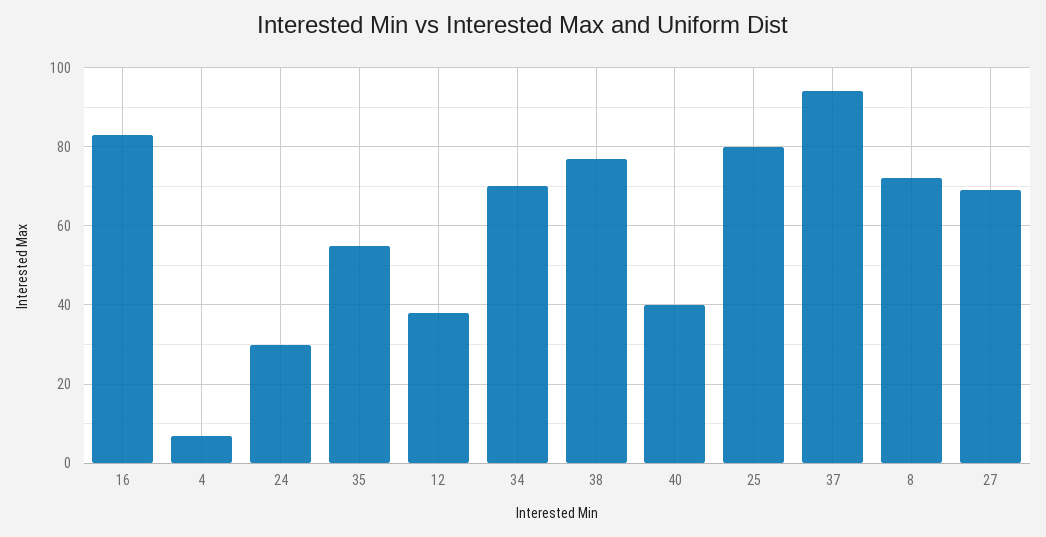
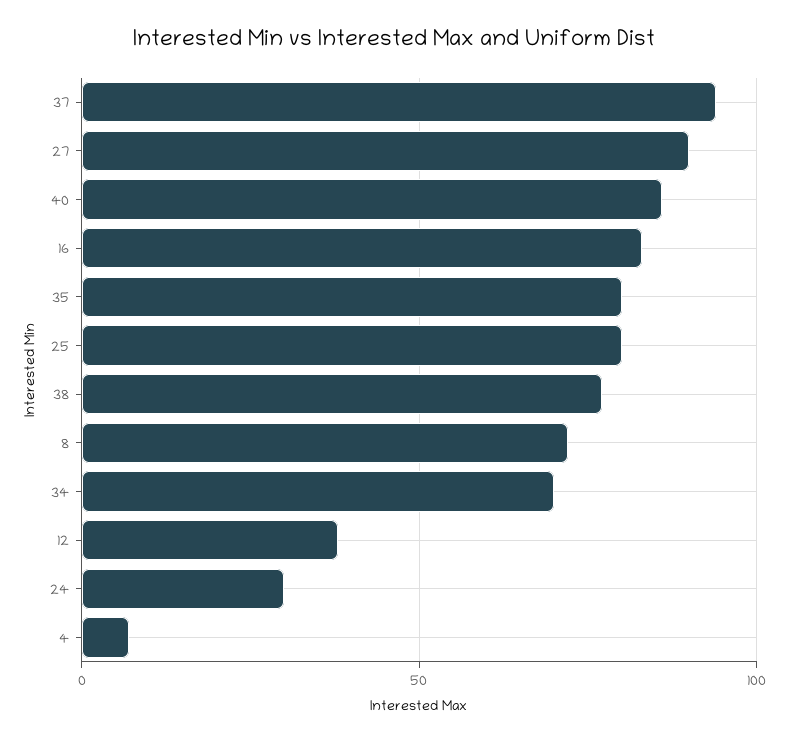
  {
    "16": 85,
    "4": 5,
    "24": 30,
-   "35": 55,
+   "35": 80,
    "12": 40,
    "34": 70,
    "38": 75,
-   "40": 40,
+   "40": 85,
    "25": 80,
    "37": 95,
    "8": 70,
-   "27": 70
+   "27": 90
  }

